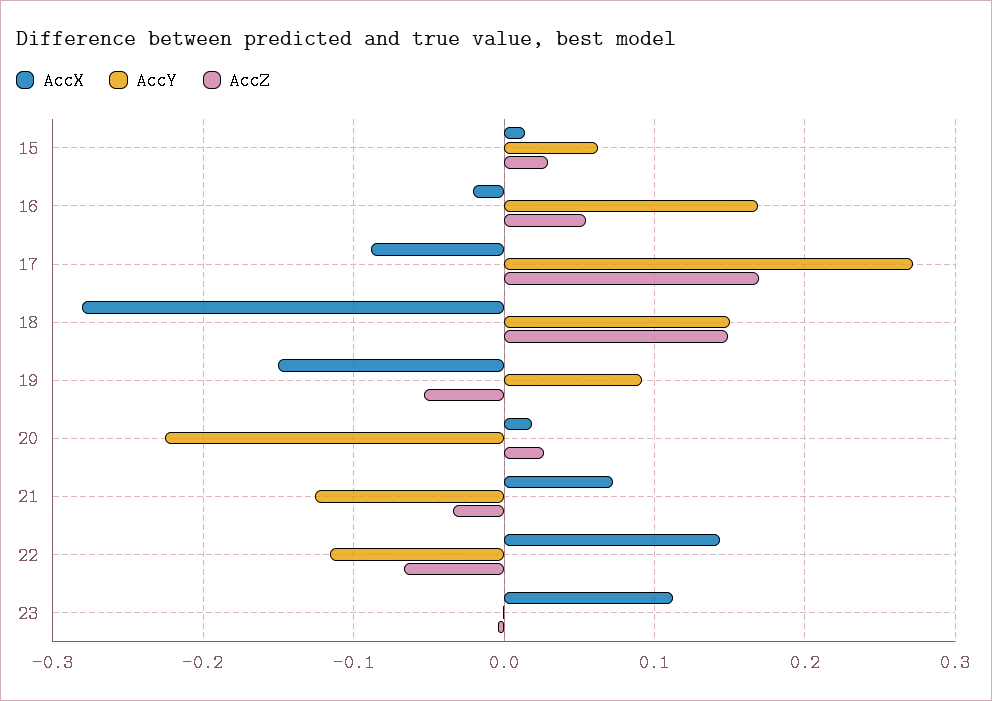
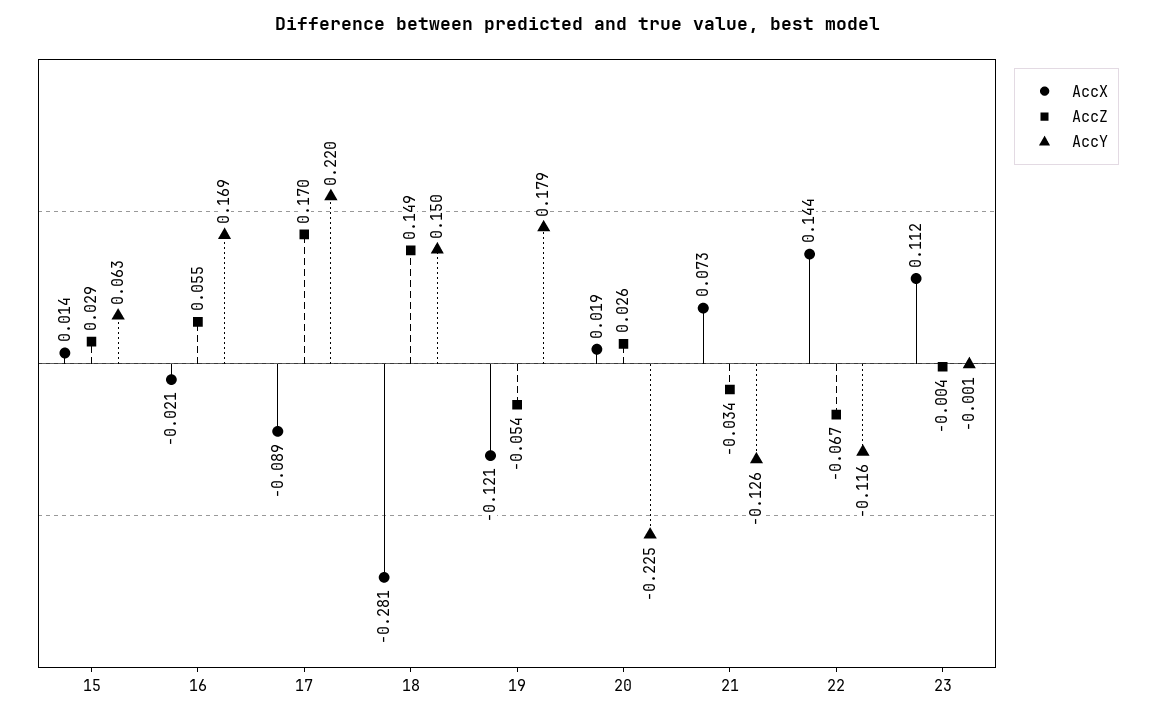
  {
    "AccX": {
      "15": 0.014,
      "16": -0.021,
      "17": -0.089,
      "18": -0.281,
-     "19": -0.15,
+     "19": -0.121,
      "20": 0.019,
      "21": 0.073,
      "22": 0.144,
      "23": 0.112
    },
    "AccY": {
      "15": 0.063,
      "16": 0.169,
-     "17": 0.27,
+     "17": 0.22,
      "18": 0.15,
-     "19": 0.09,
+     "19": 0.179,
      "20": -0.225,
      "21": -0.126,
      "22": -0.116,
      "23": -0.001
    },
    "AccZ": {
      "15": 0.029,
      "16": 0.055,
      "17": 0.17,
      "18": 0.149,
      "19": -0.054,
      "20": 0.026,
      "21": -0.034,
      "22": -0.067,
      "23": -0.004
    }
  }

